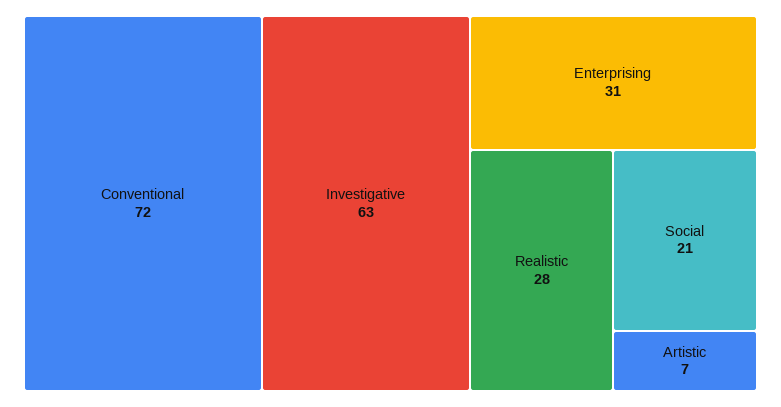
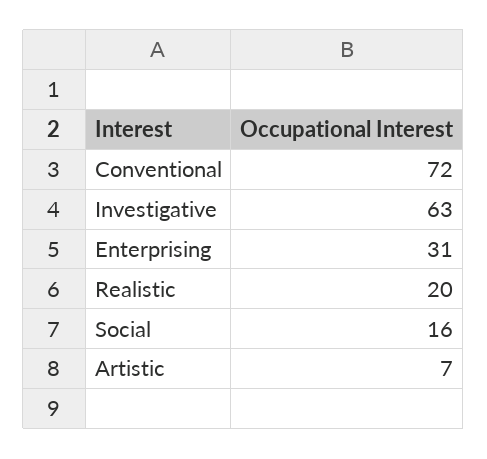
  {
    "Conventional": 72,
    "Investigative": 63,
    "Enterprising": 31,
-   "Realistic": 28,
+   "Realistic": 20,
-   "Social": 21,
+   "Social": 16,
    "Artistic": 7
  }

